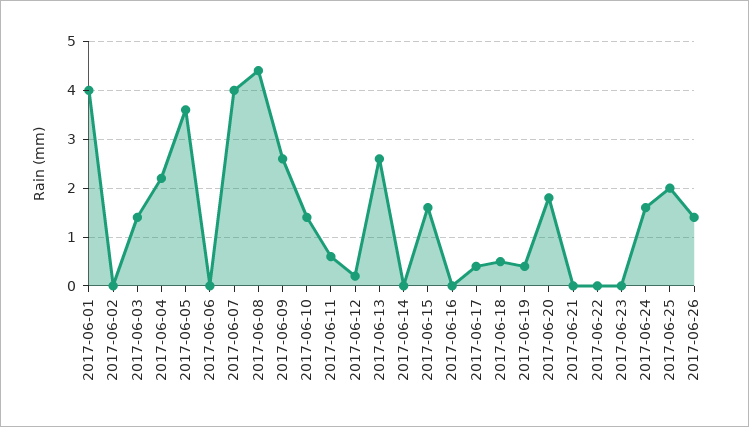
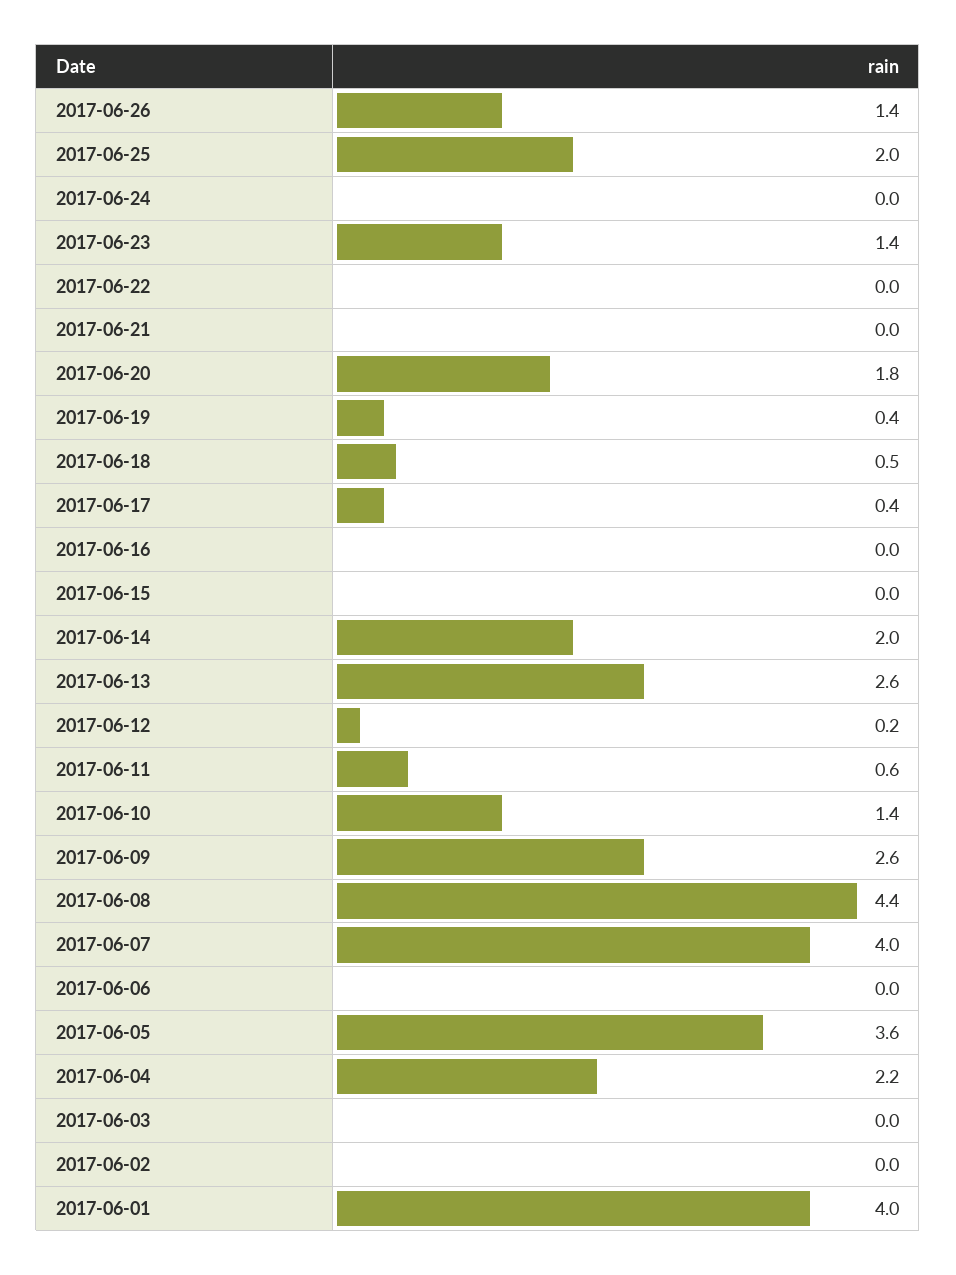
  {
    "2017-06-01": 4,
    "2017-06-02": 0,
-   "2017-06-03": 1.5,
+   "2017-06-03": 0,
    "2017-06-04": 2.2,
    "2017-06-05": 3.6,
    "2017-06-06": 0,
    "2017-06-07": 4,
    "2017-06-08": 4.4,
    "2017-06-09": 2.6,
    "2017-06-10": 1.4,
    "2017-06-11": 0.6,
    "2017-06-12": 0.2,
    "2017-06-13": 2.6,
-   "2017-06-14": 0,
+   "2017-06-14": 2,
-   "2017-06-15": 1.5,
+   "2017-06-15": 0,
    "2017-06-16": 0,
    "2017-06-17": 0.4,
    "2017-06-18": 0.5,
    "2017-06-19": 0.4,
    "2017-06-20": 1.8,
    "2017-06-21": 0,
    "2017-06-22": 0,
-   "2017-06-23": 0,
+   "2017-06-23": 1.4,
-   "2017-06-24": 1.5,
+   "2017-06-24": 0,
    "2017-06-25": 2,
    "2017-06-26": 1.4
  }

